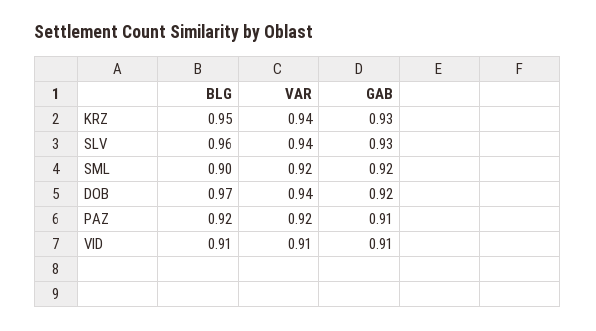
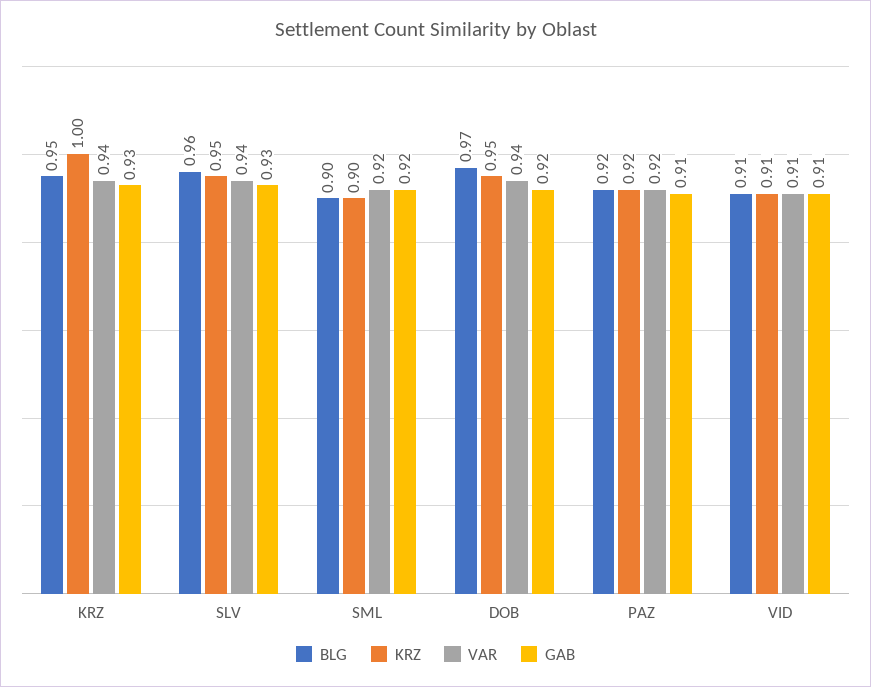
  {
    "BLG": {
      "KRZ": 0.95,
      "SLV": 0.96,
      "SML": 0.9,
      "DOB": 0.97,
      "PAZ": 0.92,
      "VID": 0.91
    },
    "VAR": {
      "KRZ": 0.94,
      "SLV": 0.94,
      "SML": 0.92,
      "DOB": 0.94,
      "PAZ": 0.92,
      "VID": 0.91
    },
    "GAB": {
      "KRZ": 0.93,
      "SLV": 0.93,
      "SML": 0.92,
      "DOB": 0.92,
      "PAZ": 0.91,
      "VID": 0.91
-   }
+   },
+   "KRZ": {
+     "KRZ": 1,
+     "SLV": 0.95,
+     "SML": 0.9,
+     "DOB": 0.95,
+     "PAZ": 0.92,
+     "VID": 0.91
+   }
  }

